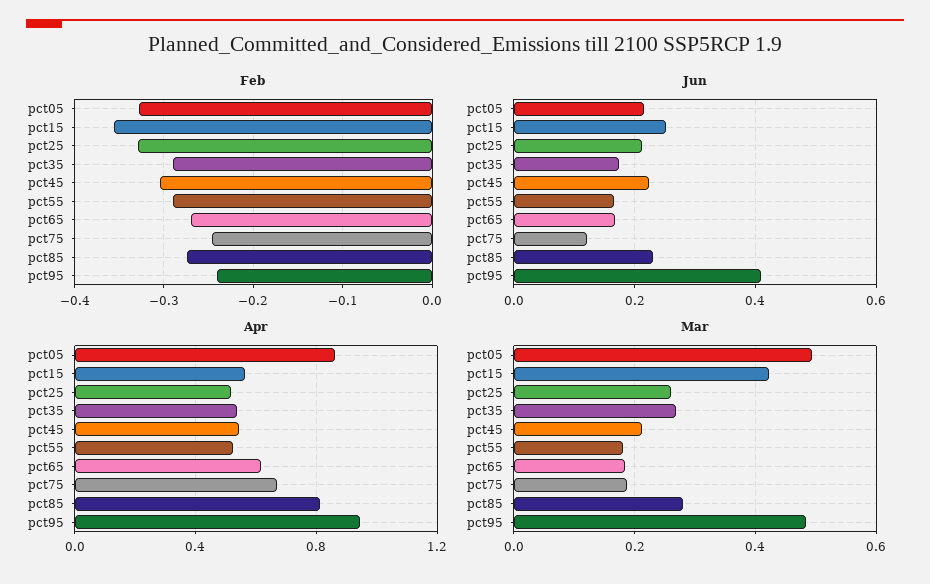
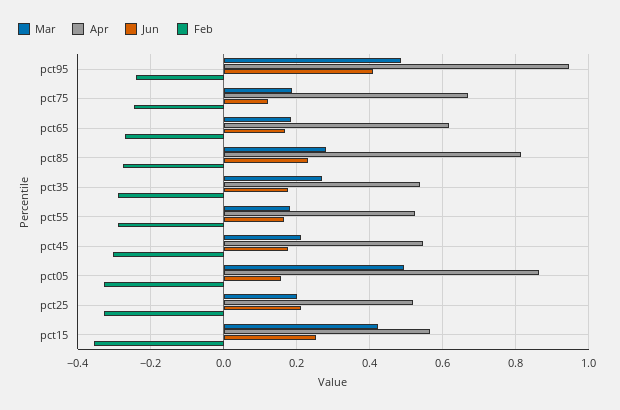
  {
    "Feb": {
      "pct05": -0.33,
      "pct15": -0.36,
      "pct25": -0.33,
      "pct35": -0.29,
      "pct45": -0.3,
      "pct55": -0.29,
      "pct65": -0.27,
      "pct75": -0.25,
      "pct85": -0.27,
      "pct95": -0.24
    },
    "Jun": {
-     "pct05": 0.22,
+     "pct05": 0.16,
      "pct15": 0.26,
      "pct25": 0.22,
      "pct35": 0.18,
-     "pct45": 0.22,
+     "pct45": 0.18,
      "pct55": 0.16,
      "pct65": 0.16,
      "pct75": 0.12,
      "pct85": 0.24,
      "pct95": 0.4
    },
    "Apr": {
      "pct05": 0.86,
      "pct15": 0.56,
      "pct25": 0.52,
      "pct35": 0.54,
      "pct45": 0.54,
      "pct55": 0.52,
      "pct65": 0.62,
      "pct75": 0.66,
      "pct85": 0.82,
      "pct95": 0.94
    },
    "Mar": {
      "pct05": 0.5,
      "pct15": 0.42,
-     "pct25": 0.26,
+     "pct25": 0.2,
      "pct35": 0.26,
      "pct45": 0.22,
      "pct55": 0.18,
      "pct65": 0.18,
      "pct75": 0.18,
      "pct85": 0.28,
      "pct95": 0.48
    }
  }

